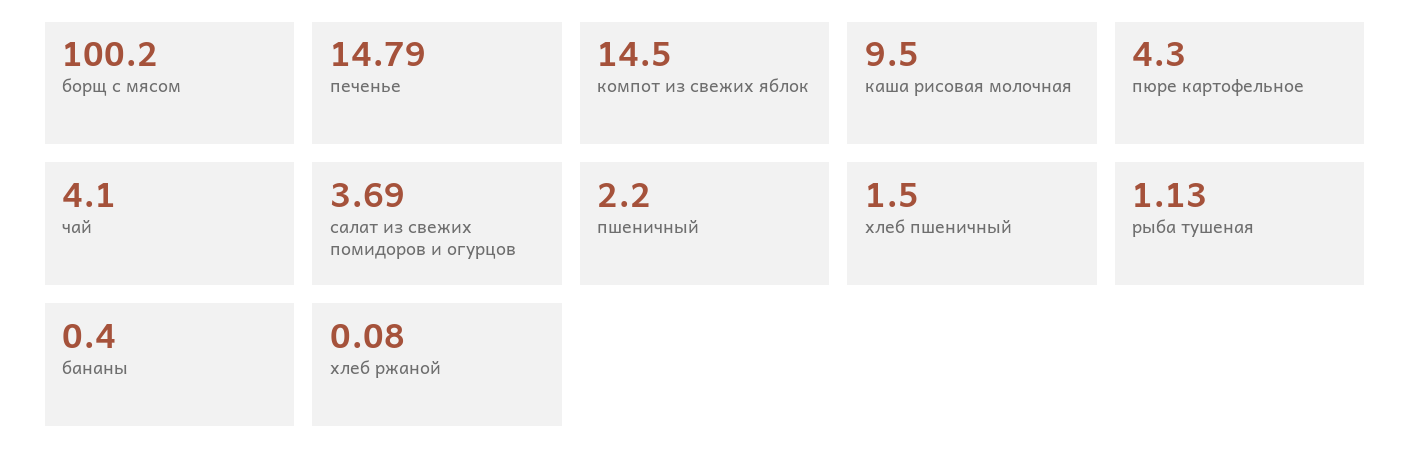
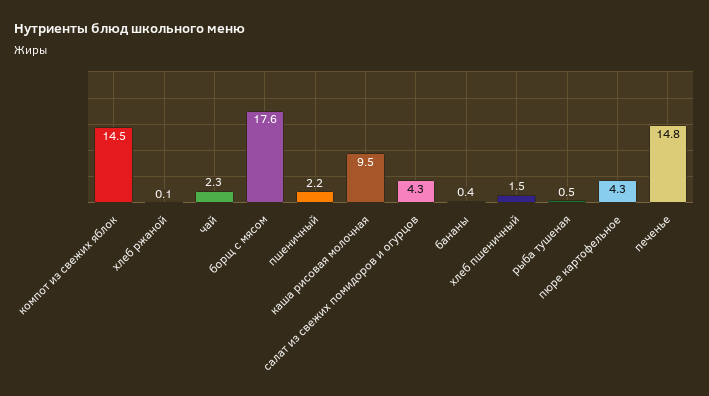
  {
-   "борщ с мясом": 100.2,
+   "борщ с мясом": 17.6,
    "печенье": 14.79,
    "компот из свежих яблок": 14.5,
    "каша рисовая молочная": 9.5,
    "пюре картофельное": 4.3,
-   "чай": 4.1,
+   "чай": 2.3,
-   "салат из свежих помидоров и огурцов": 3.69,
+   "салат из свежих помидоров и огурцов": 4.3,
    "пшеничный": 2.2,
    "хлеб пшеничный": 1.5,
-   "рыба тушеная": 1.13,
+   "рыба тушеная": 0.5,
    "бананы": 0.4,
    "хлеб ржаной": 0.08
  }

